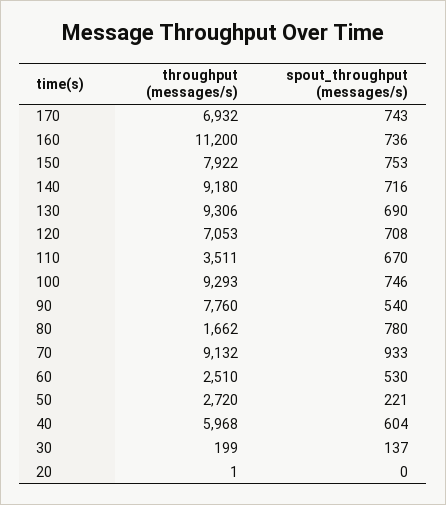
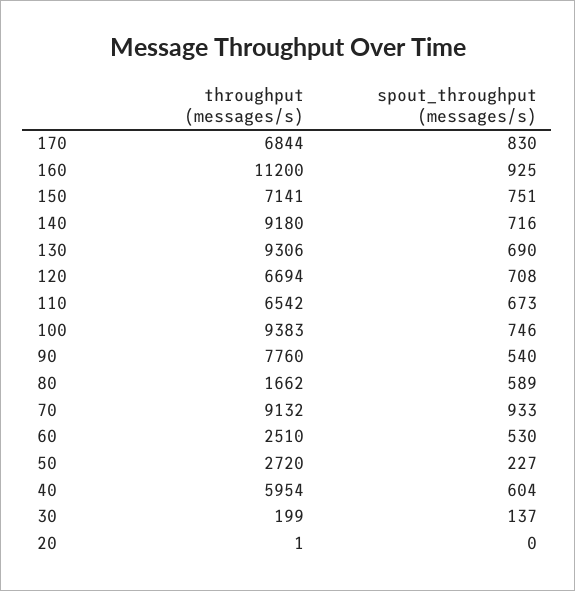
  {
    "throughput (messages/s)": {
-     "170": 6932,
+     "170": 6844,
      "160": 11200,
-     "150": 7922,
+     "150": 7141,
      "140": 9180,
      "130": 9306,
-     "120": 7053,
+     "120": 6694,
-     "110": 3511,
+     "110": 6542,
-     "100": 9293,
+     "100": 9383,
      "90": 7760,
      "80": 1662,
      "70": 9132,
      "60": 2510,
      "50": 2720,
-     "40": 5968,
+     "40": 5954,
      "30": 199,
      "20": 1
    },
    "spout_throughput (messages/s)": {
-     "170": 743,
+     "170": 830,
-     "160": 736,
+     "160": 925,
-     "150": 753,
+     "150": 751,
      "140": 716,
      "130": 690,
      "120": 708,
-     "110": 670,
+     "110": 673,
      "100": 746,
      "90": 540,
-     "80": 780,
+     "80": 589,
      "70": 933,
      "60": 530,
-     "50": 221,
+     "50": 227,
      "40": 604,
      "30": 137,
      "20": 0
    }
  }

